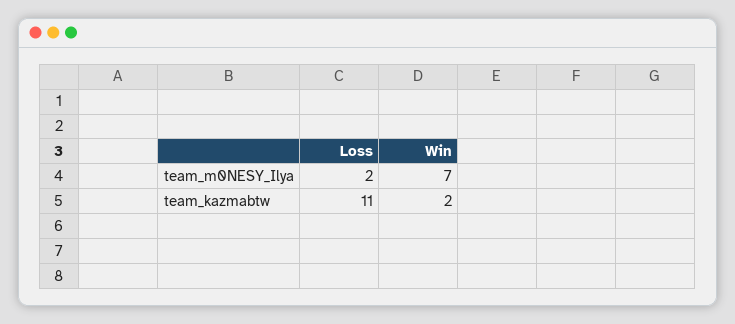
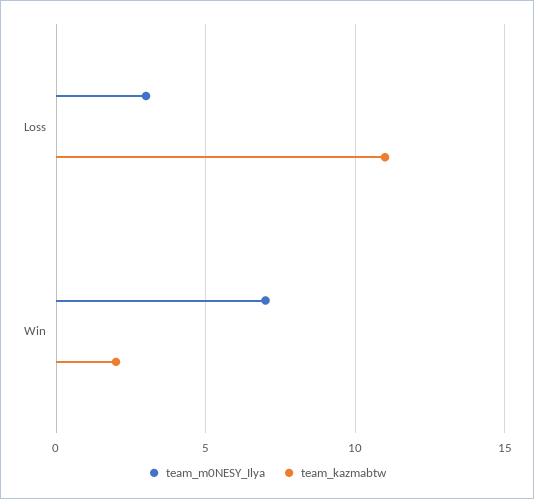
  {
    "team_m0NESY_Ilya": {
-     "Loss": 2,
+     "Loss": 3,
      "Win": 7
    },
    "team_kazmabtw": {
      "Loss": 11,
      "Win": 2
    }
  }

